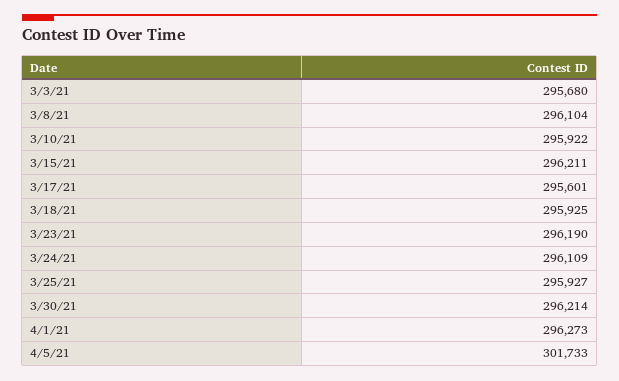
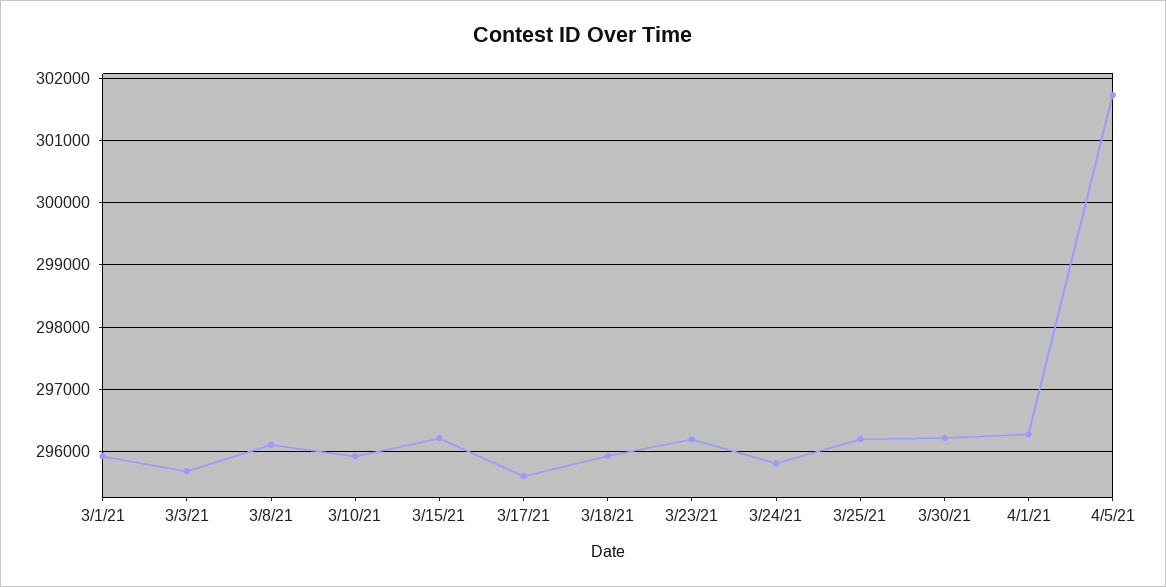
  {
    "3/3/21": 295680,
    "3/8/21": 296104,
    "3/10/21": 295922,
    "3/15/21": 296211,
    "3/17/21": 295601,
    "3/18/21": 295925,
    "3/23/21": 296190,
-   "3/24/21": 296109,
+   "3/24/21": 295800,
-   "3/25/21": 295927,
+   "3/25/21": 296200,
    "3/30/21": 296214,
    "4/1/21": 296273,
-   "4/5/21": 301733
+   "4/5/21": 301733,
+   "3/1/21": 295900
  }

